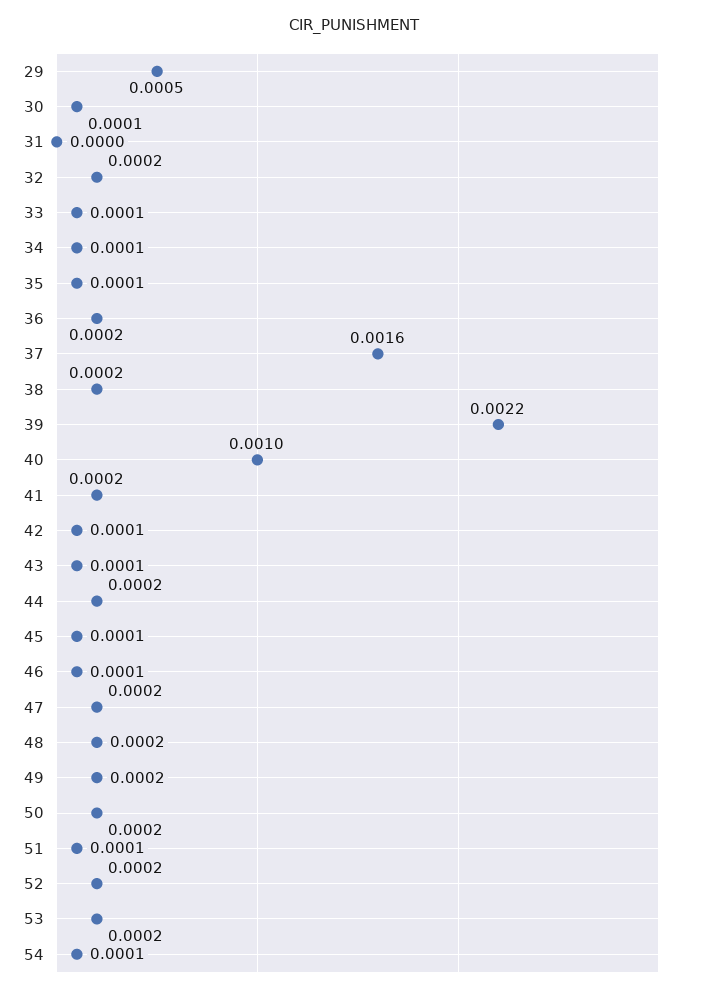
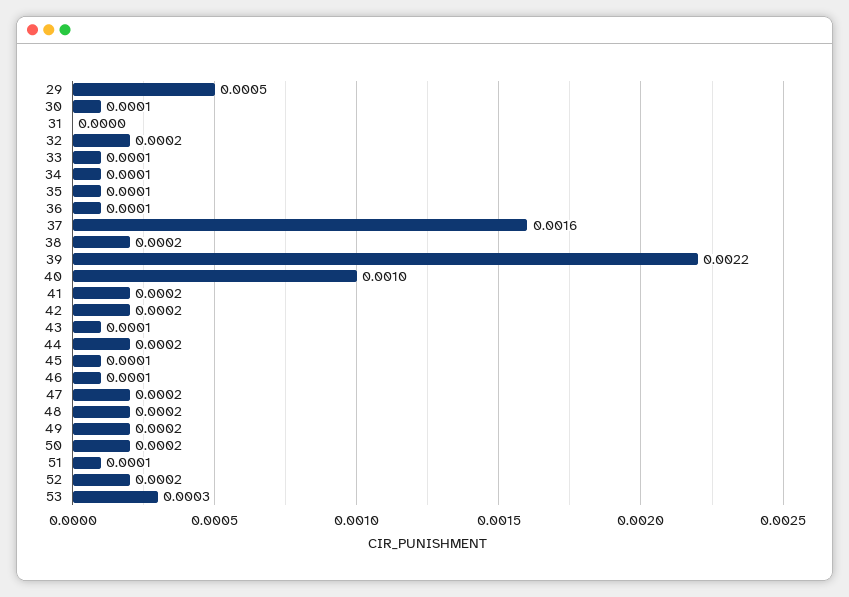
  {
    "29": 0.0005,
    "30": 0.0001,
    "31": 0,
    "32": 0.0002,
    "33": 0.0001,
    "34": 0.0001,
    "35": 0.0001,
-   "36": 0.0002,
+   "36": 0.0001,
    "37": 0.0016,
    "38": 0.0002,
    "39": 0.0022,
    "40": 0.001,
    "41": 0.0002,
-   "42": 0.0001,
+   "42": 0.0002,
    "43": 0.0001,
    "44": 0.0002,
    "45": 0.0001,
    "46": 0.0001,
    "47": 0.0002,
    "48": 0.0002,
    "49": 0.0002,
    "50": 0.0002,
    "51": 0.0001,
    "52": 0.0002,
-   "53": 0.0002,
+   "53": 0.0003
-   "54": 0.0001
  }

